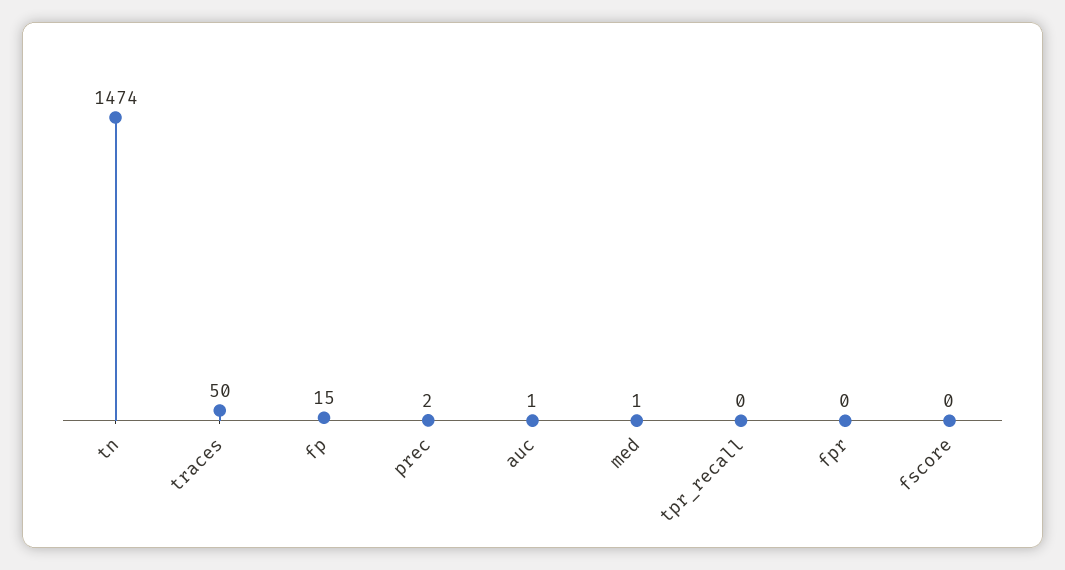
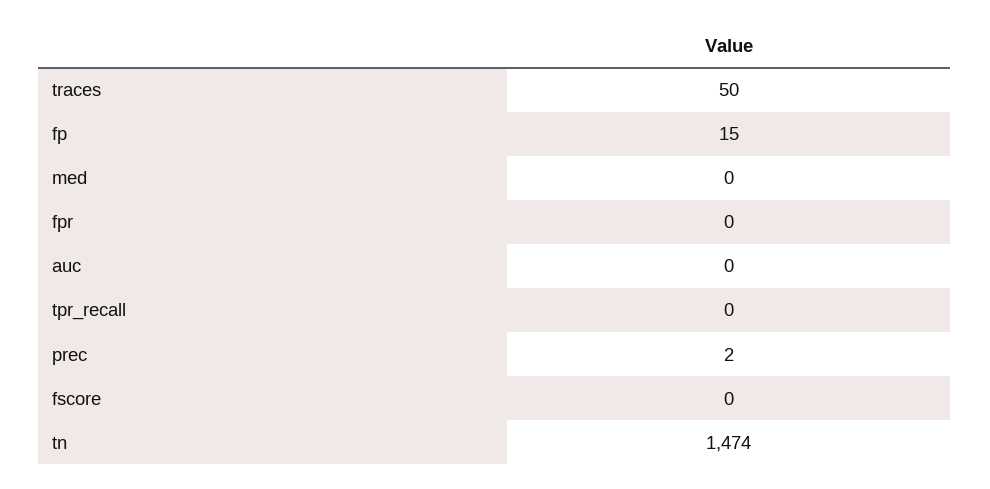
  {
    "tn": 1474,
    "traces": 50,
    "fp": 15,
    "prec": 2,
-   "auc": 1,
+   "auc": 0,
-   "med": 1,
+   "med": 0,
    "tpr_recall": 0,
    "fpr": 0,
    "fscore": 0
  }

